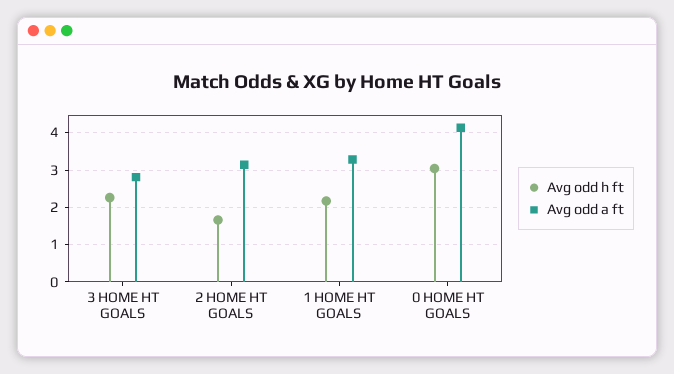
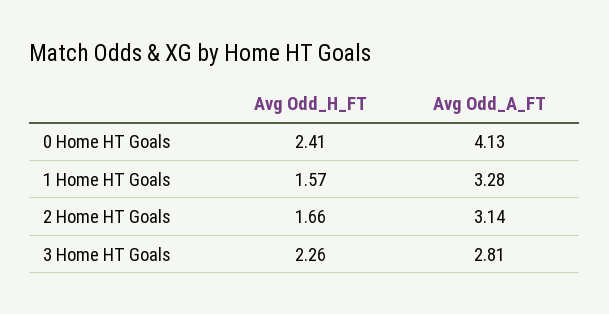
  {
    "Avg odd h ft": {
      "3 HOME HT GOALS": 2.26,
      "2 HOME HT GOALS": 1.66,
-     "1 HOME HT GOALS": 2.2,
+     "1 HOME HT GOALS": 1.57,
-     "0 HOME HT GOALS": 3
+     "0 HOME HT GOALS": 2.41
    },
    "Avg odd a ft": {
      "3 HOME HT GOALS": 2.81,
      "2 HOME HT GOALS": 3.14,
      "1 HOME HT GOALS": 3.28,
      "0 HOME HT GOALS": 4.13
    }
  }

